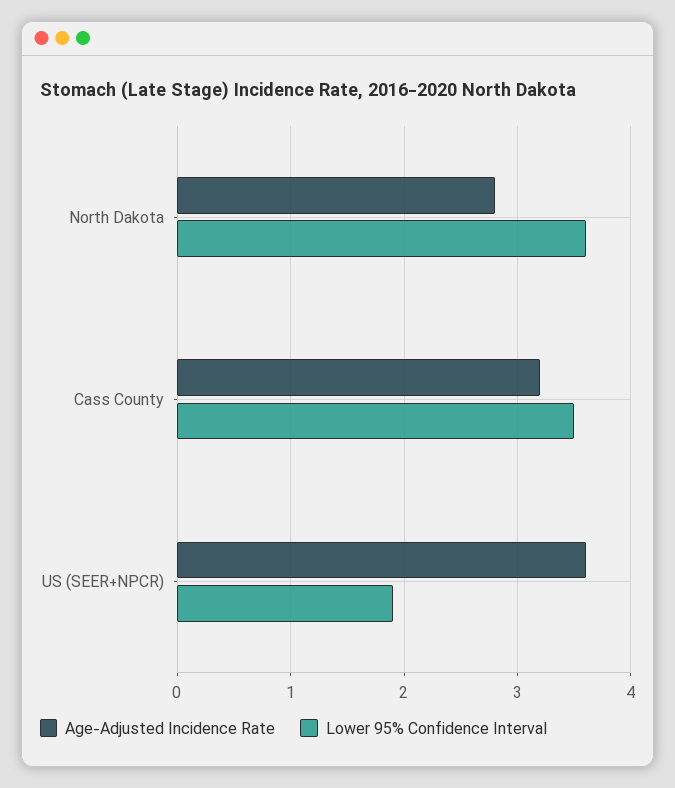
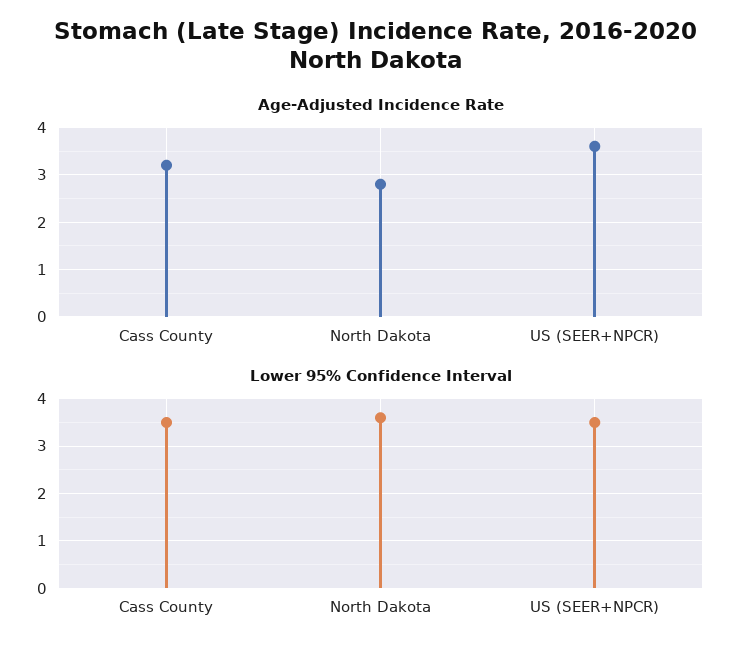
  {
    "Age-Adjusted Incidence Rate": {
      "North Dakota": 2.8,
      "Cass County": 3.2,
      "US (SEER+NPCR)": 3.6
    },
    "Lower 95% Confidence Interval": {
      "North Dakota": 3.6,
      "Cass County": 3.5,
-     "US (SEER+NPCR)": 1.9
+     "US (SEER+NPCR)": 3.5
    }
  }

